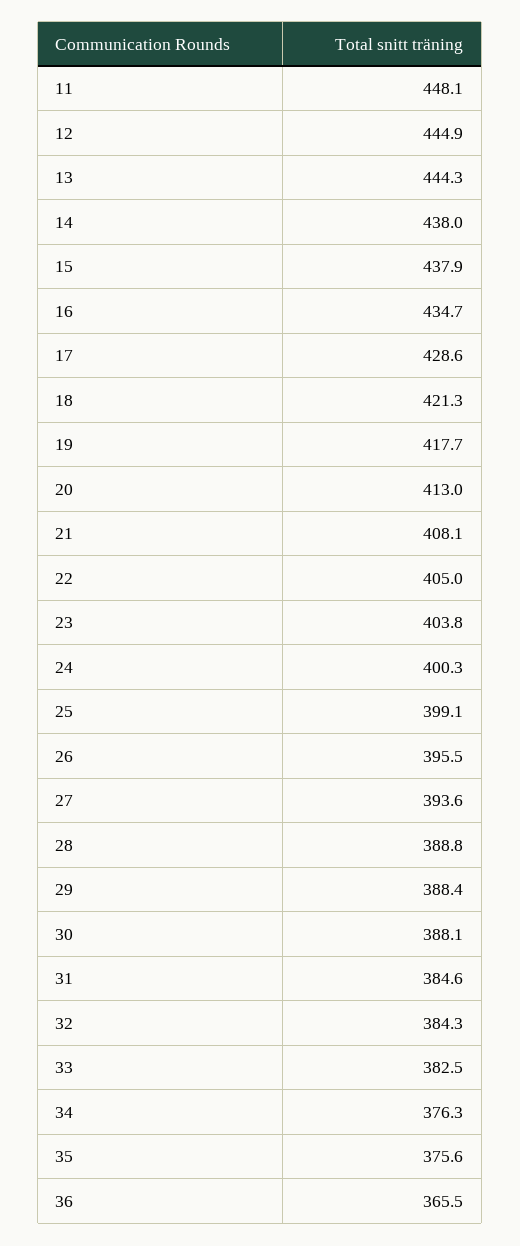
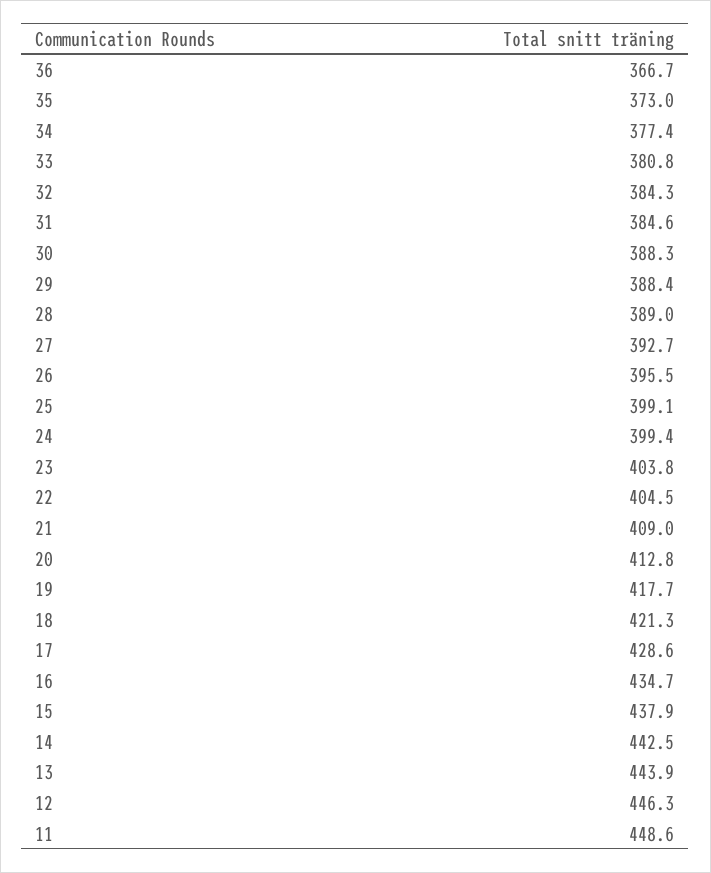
  {
-   "11": 448.1,
+   "11": 448.6,
-   "12": 444.9,
+   "12": 446.3,
-   "13": 444.3,
+   "13": 443.9,
-   "14": 438,
+   "14": 442.5,
    "15": 437.9,
    "16": 434.7,
    "17": 428.6,
    "18": 421.3,
    "19": 417.7,
-   "20": 413,
+   "20": 412.8,
-   "21": 408.1,
+   "21": 409,
-   "22": 405,
+   "22": 404.5,
    "23": 403.8,
-   "24": 400.3,
+   "24": 399.4,
    "25": 399.1,
    "26": 395.5,
-   "27": 393.6,
+   "27": 392.7,
-   "28": 388.8,
+   "28": 389,
    "29": 388.4,
-   "30": 388.1,
+   "30": 388.3,
    "31": 384.6,
    "32": 384.3,
-   "33": 382.5,
+   "33": 380.8,
-   "34": 376.3,
+   "34": 377.4,
-   "35": 375.6,
+   "35": 373,
-   "36": 365.5
+   "36": 366.7
  }

